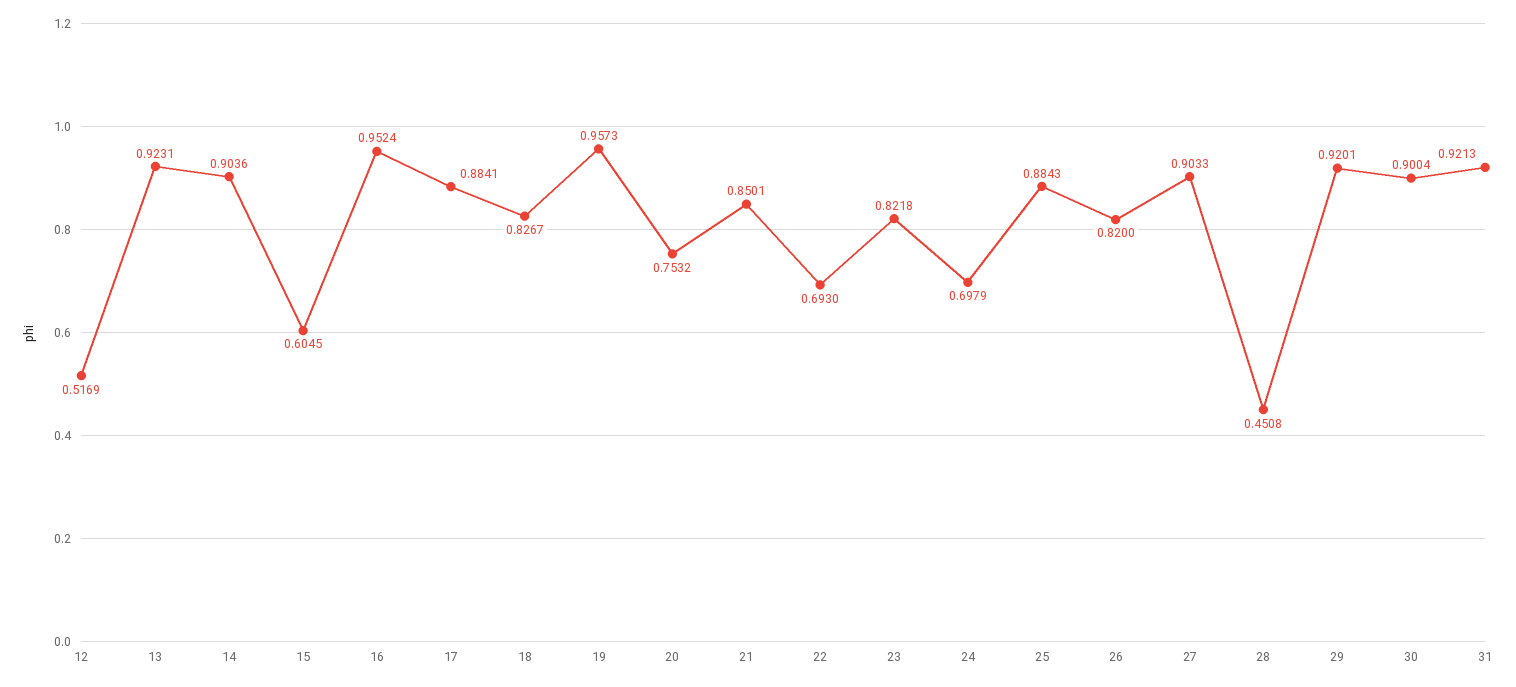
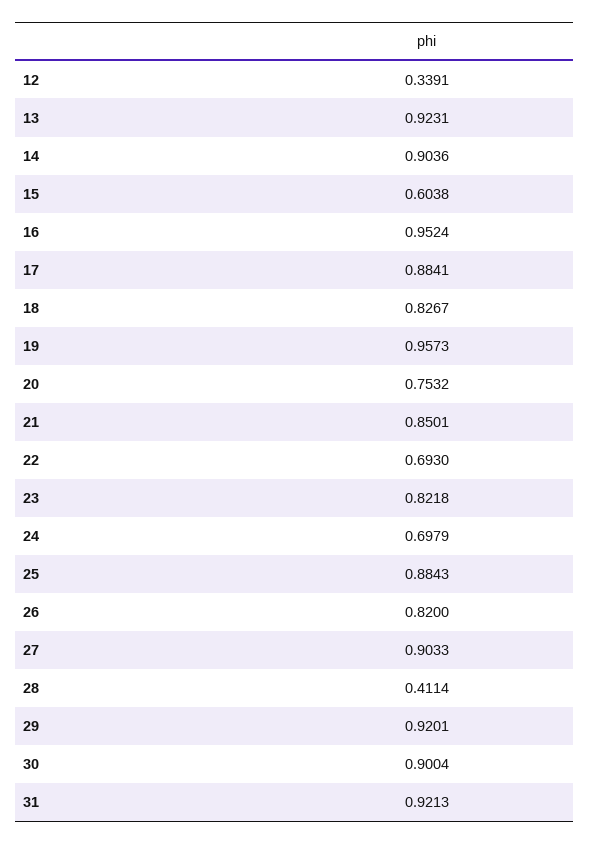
  {
-   "12": 0.5169,
+   "12": 0.3391,
    "13": 0.9231,
    "14": 0.9036,
-   "15": 0.6045,
+   "15": 0.6038,
    "16": 0.9524,
    "17": 0.8841,
    "18": 0.8267,
    "19": 0.9573,
    "20": 0.7532,
    "21": 0.8501,
    "22": 0.693,
    "23": 0.8218,
    "24": 0.6979,
    "25": 0.8843,
    "26": 0.82,
    "27": 0.9033,
-   "28": 0.4508,
+   "28": 0.4114,
    "29": 0.9201,
    "30": 0.9004,
    "31": 0.9213
  }

